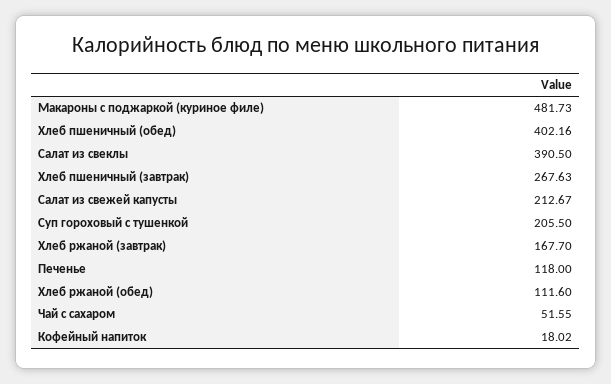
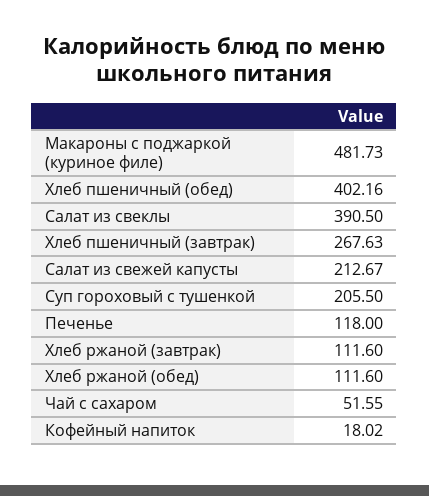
  {
    "Макароны с поджаркой (куриное филе)": 481.73,
    "Хлеб пшеничный (обед)": 402.16,
    "Салат из свеклы": 390.5,
    "Хлеб пшеничный (завтрак)": 267.63,
    "Салат из свежей капусты": 212.67,
    "Суп гороховый с тушенкой": 205.5,
-   "Хлеб ржаной (завтрак)": 167.7,
+   "Хлеб ржаной (завтрак)": 111.6,
    "Печенье": 118,
    "Хлеб ржаной (обед)": 111.6,
    "Чай с сахаром": 51.55,
    "Кофейный напиток": 18.02
  }

